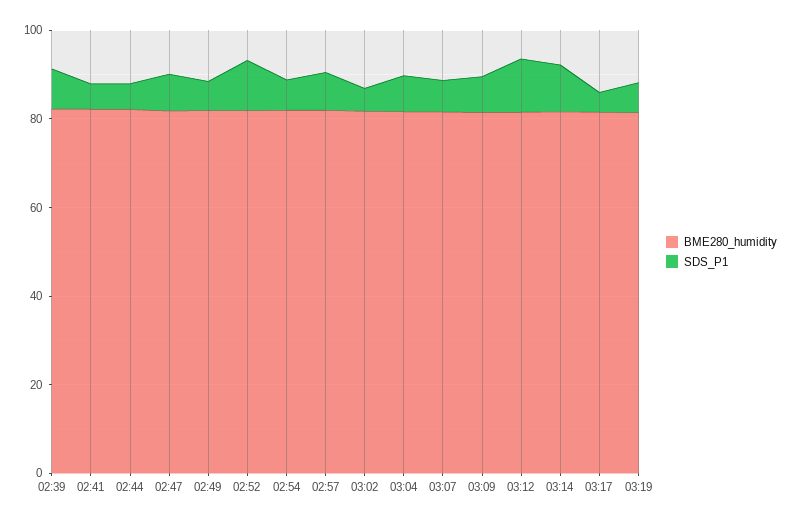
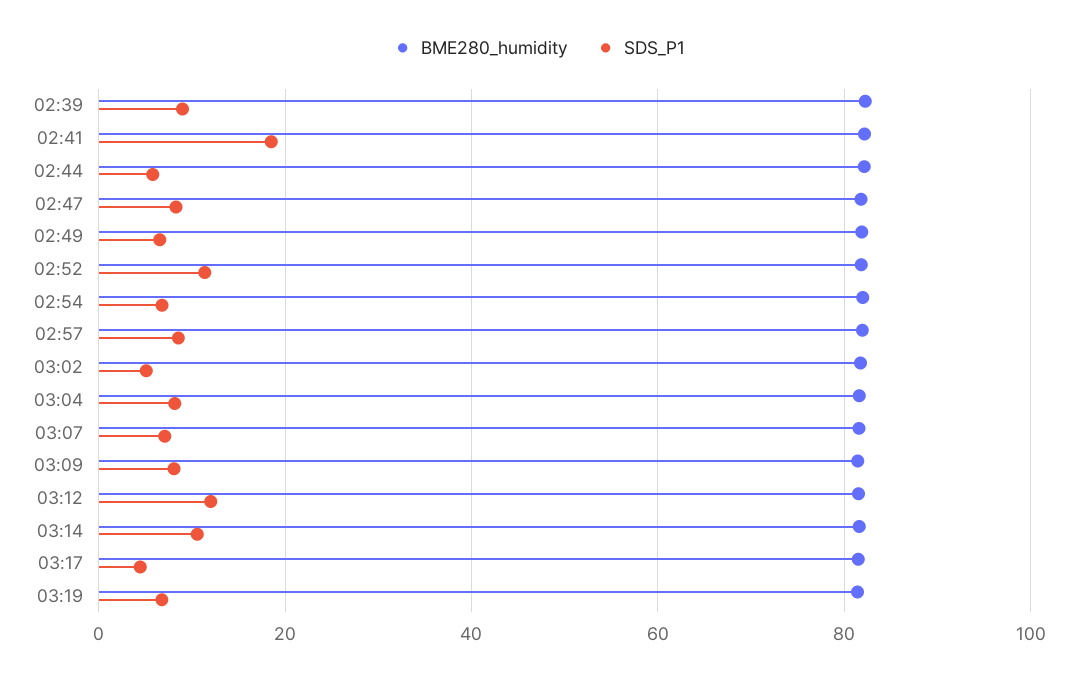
  {
    "BME280_humidity": {
      "02:39": 82,
      "02:41": 82,
      "02:44": 82,
      "02:47": 82,
      "02:49": 82,
      "02:52": 82,
      "02:54": 82,
      "02:57": 82,
      "03:02": 82,
      "03:04": 82,
      "03:07": 82,
      "03:09": 82,
      "03:12": 82,
      "03:14": 82,
      "03:17": 82,
      "03:19": 82
    },
    "SDS_P1": {
      "02:39": 10,
-     "02:41": 5,
+     "02:41": 18,
      "02:44": 6,
      "02:47": 8,
      "02:49": 6,
      "02:52": 12,
      "02:54": 6,
      "02:57": 8,
      "03:02": 6,
      "03:04": 8,
      "03:07": 8,
      "03:09": 8,
      "03:12": 12,
      "03:14": 10,
      "03:17": 4,
      "03:19": 6
    }
  }

